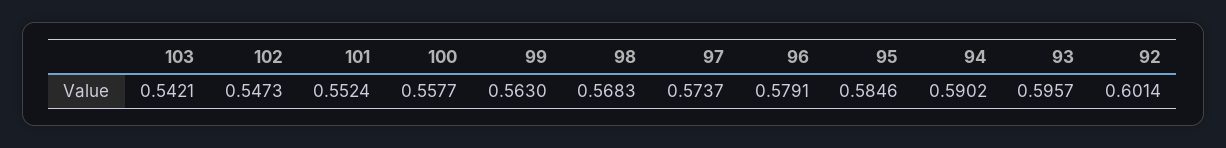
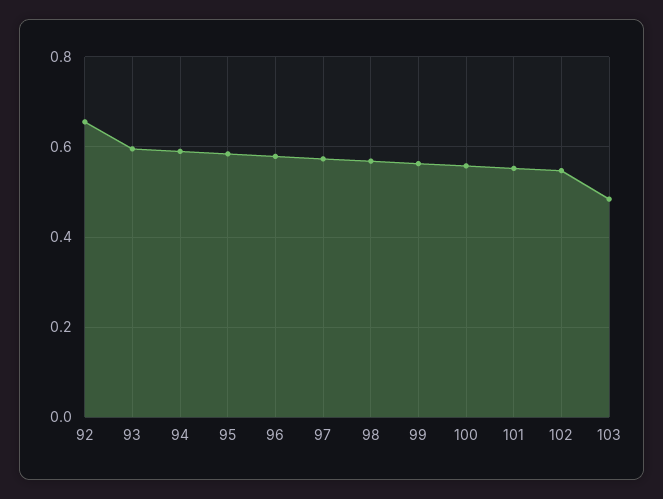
  {
-   "103": 0.5421,
+   "103": 0.48,
    "102": 0.5473,
    "101": 0.5524,
    "100": 0.5577,
    "99": 0.563,
    "98": 0.5683,
    "97": 0.5737,
    "96": 0.5791,
    "95": 0.5846,
    "94": 0.5902,
    "93": 0.5957,
-   "92": 0.6014
+   "92": 0.66
  }

